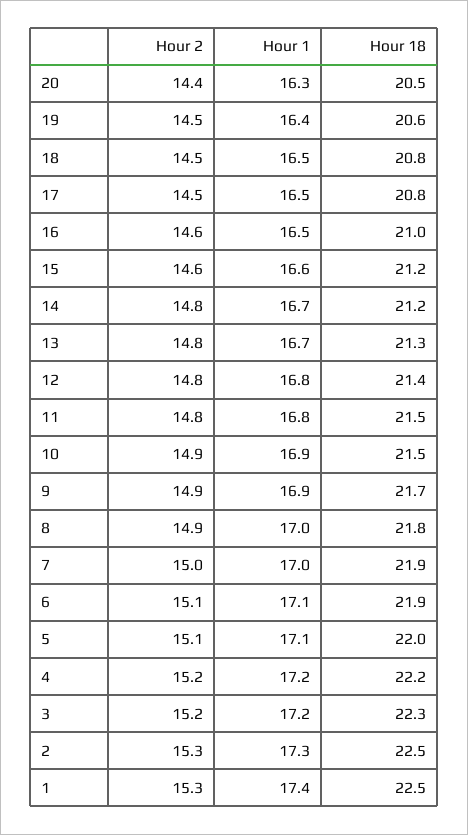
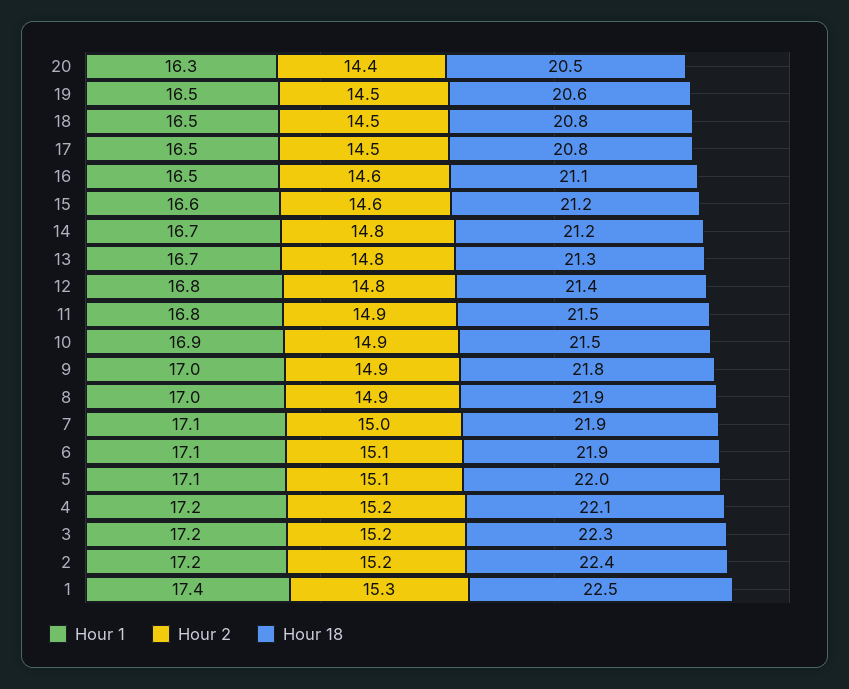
  {
    "Hour 2": {
      "20": 14.4,
      "19": 14.5,
      "18": 14.5,
      "17": 14.5,
      "16": 14.6,
      "15": 14.6,
      "14": 14.8,
      "13": 14.8,
      "12": 14.8,
-     "11": 14.8,
+     "11": 14.9,
      "10": 14.9,
      "9": 14.9,
      "8": 14.9,
      "7": 15,
      "6": 15.1,
      "5": 15.1,
      "4": 15.2,
      "3": 15.2,
-     "2": 15.3,
+     "2": 15.2,
      "1": 15.3
    },
    "Hour 1": {
      "20": 16.3,
-     "19": 16.4,
+     "19": 16.5,
      "18": 16.5,
      "17": 16.5,
      "16": 16.5,
      "15": 16.6,
      "14": 16.7,
      "13": 16.7,
      "12": 16.8,
      "11": 16.8,
      "10": 16.9,
-     "9": 16.9,
+     "9": 17,
      "8": 17,
-     "7": 17,
+     "7": 17.1,
      "6": 17.1,
      "5": 17.1,
      "4": 17.2,
      "3": 17.2,
-     "2": 17.3,
+     "2": 17.2,
      "1": 17.4
    },
    "Hour 18": {
      "20": 20.5,
      "19": 20.6,
      "18": 20.8,
      "17": 20.8,
-     "16": 21,
+     "16": 21.1,
      "15": 21.2,
      "14": 21.2,
      "13": 21.3,
      "12": 21.4,
      "11": 21.5,
      "10": 21.5,
-     "9": 21.7,
+     "9": 21.8,
-     "8": 21.8,
+     "8": 21.9,
      "7": 21.9,
      "6": 21.9,
      "5": 22,
-     "4": 22.2,
+     "4": 22.1,
      "3": 22.3,
-     "2": 22.5,
+     "2": 22.4,
      "1": 22.5
    }
  }

